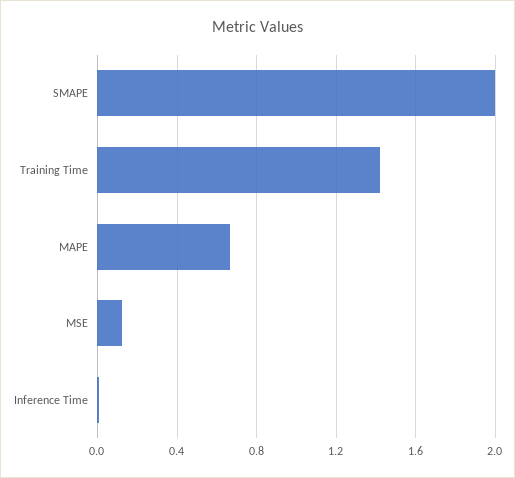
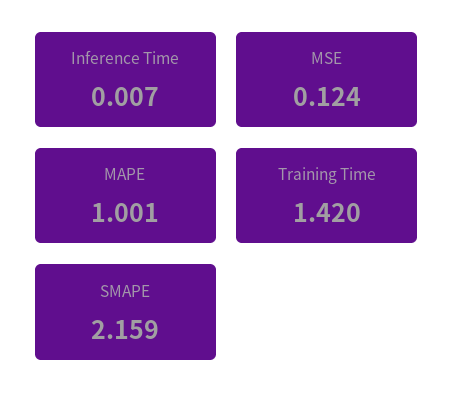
  {
-   "SMAPE": 2,
+   "SMAPE": 2.159,
    "Training Time": 1.42,
-   "MAPE": 0.65,
+   "MAPE": 1.001,
    "MSE": 0.124,
    "Inference Time": 0.007
  }

